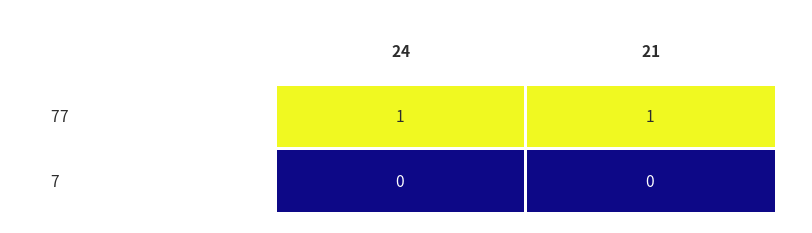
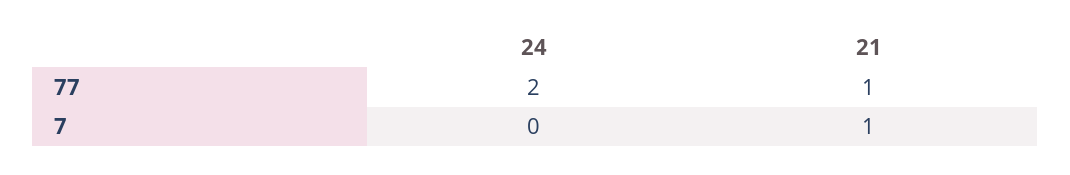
  {
    "24": {
-     "77": 1,
+     "77": 2,
      "7": 0
    },
    "21": {
      "77": 1,
-     "7": 0
+     "7": 1
    }
  }

